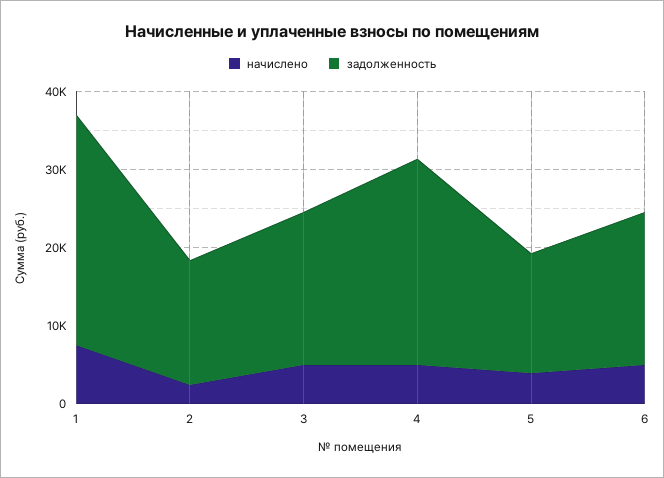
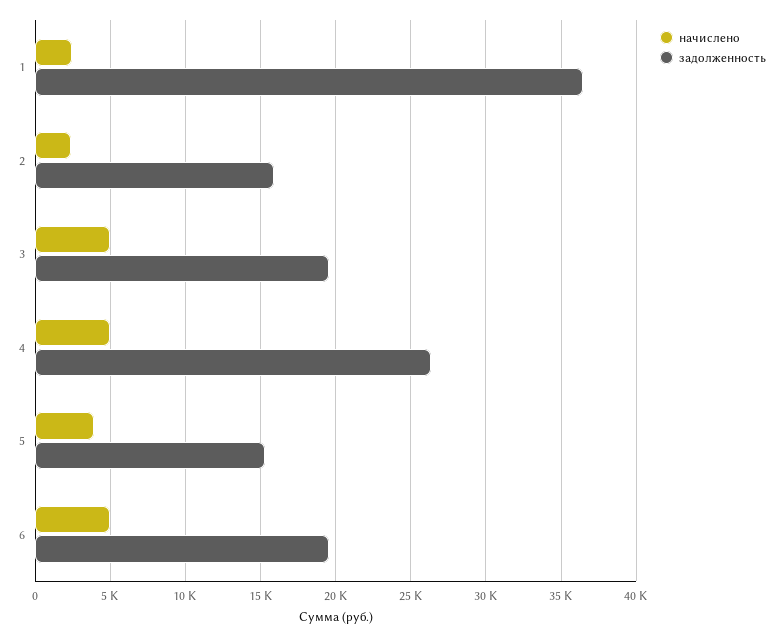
  {
    "начислено": {
-     "1": 8000,
+     "1": 2500,
      "2": 2500,
      "3": 5000,
      "4": 5000,
      "5": 4000,
      "6": 5000
    },
    "задолженность": {
-     "1": 30000,
+     "1": 36500,
      "2": 16000,
      "3": 19500,
      "4": 26500,
      "5": 15500,
      "6": 19500
    }
  }

